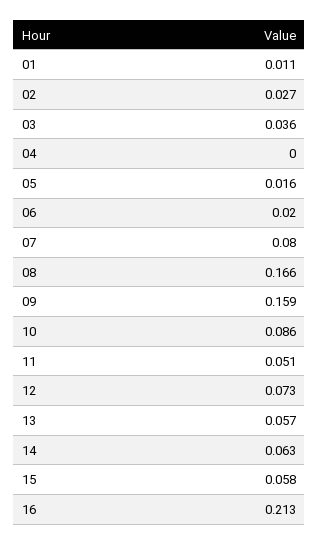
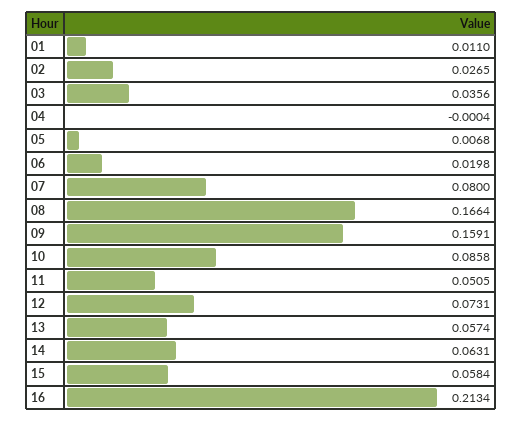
  {
    "01": 0.011,
    "02": 0.0265,
    "03": 0.0356,
    "04": -0.0004,
-   "05": 0.016,
+   "05": 0.0068,
    "06": 0.0198,
    "07": 0.08,
    "08": 0.1664,
    "09": 0.1591,
    "10": 0.0858,
    "11": 0.0505,
    "12": 0.0731,
    "13": 0.0574,
    "14": 0.0631,
    "15": 0.0584,
    "16": 0.2134
  }

